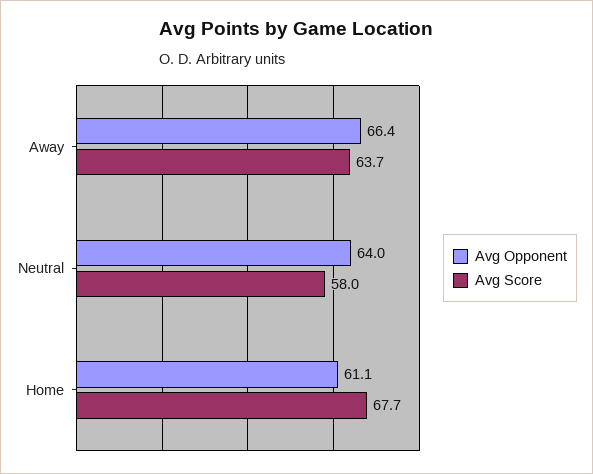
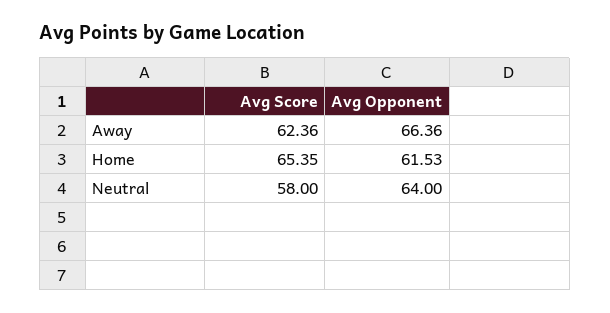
  {
    "Avg Opponent": {
      "Away": 66.36,
      "Neutral": 64,
-     "Home": 61.1
+     "Home": 61.53
    },
    "Avg Score": {
-     "Away": 63.7,
+     "Away": 62.36,
      "Neutral": 58,
-     "Home": 67.7
+     "Home": 65.35
    }
  }

